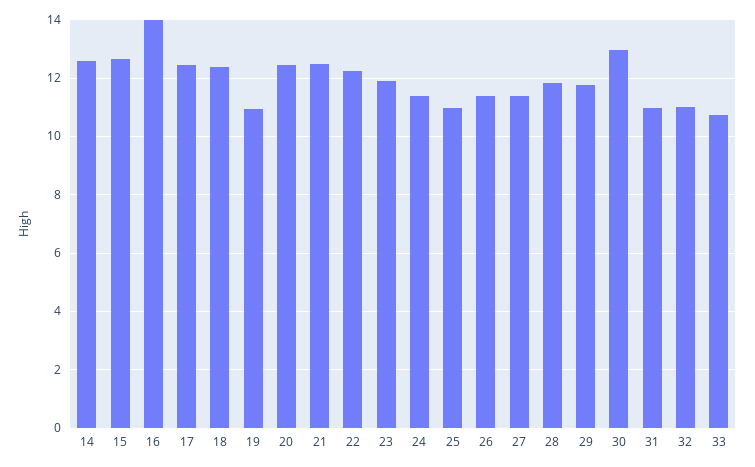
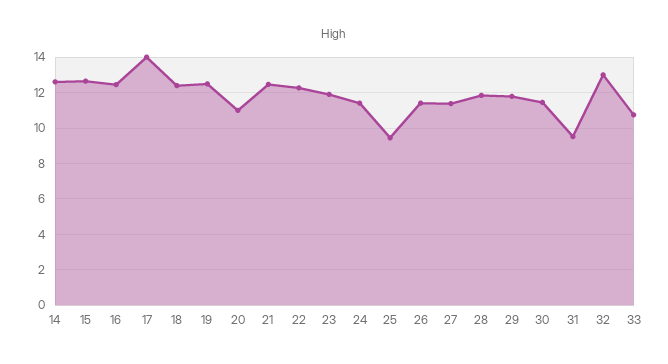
  {
    "14": 12.5,
    "15": 12.75,
-   "16": 14,
+   "16": 12.5,
-   "17": 12.5,
+   "17": 14,
    "18": 12.5,
-   "19": 11,
+   "19": 12.5,
-   "20": 12.5,
+   "20": 11,
    "21": 12.5,
    "22": 12.25,
    "23": 12,
    "24": 11.5,
-   "25": 11,
+   "25": 9.5,
    "26": 11.5,
    "27": 11.25,
    "28": 11.75,
    "29": 11.75,
-   "30": 13,
+   "30": 11.5,
-   "31": 11,
+   "31": 9.5,
-   "32": 11,
+   "32": 13,
    "33": 10.75
  }

